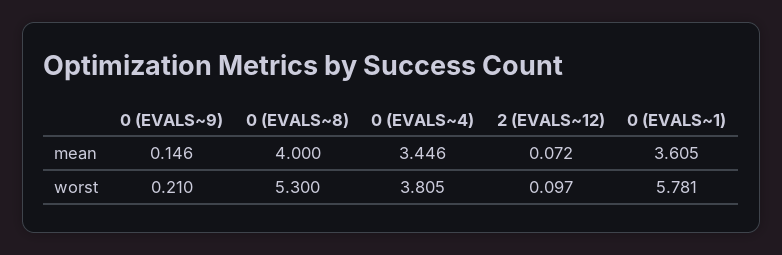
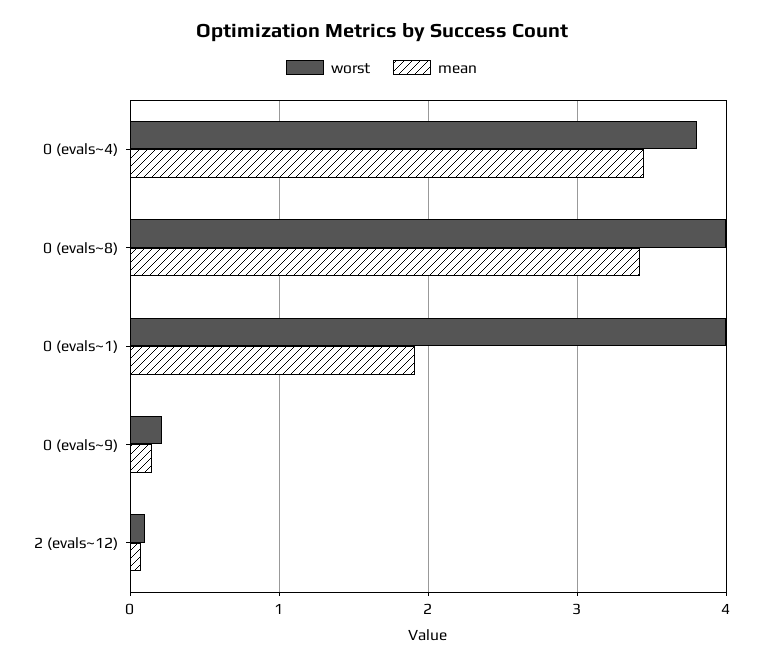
  {
    "mean": {
      "0 (EVALS~9)": 0.146,
-     "0 (EVALS~8)": 4,
+     "0 (EVALS~8)": 3.4,
      "0 (EVALS~4)": 3.446,
      "2 (EVALS~12)": 0.072,
-     "0 (EVALS~1)": 3.605
+     "0 (EVALS~1)": 1.9
    },
    "worst": {
      "0 (EVALS~9)": 0.21,
-     "0 (EVALS~8)": 5.3,
+     "0 (EVALS~8)": 4,
      "0 (EVALS~4)": 3.805,
      "2 (EVALS~12)": 0.097,
-     "0 (EVALS~1)": 5.781
+     "0 (EVALS~1)": 4
    }
  }

